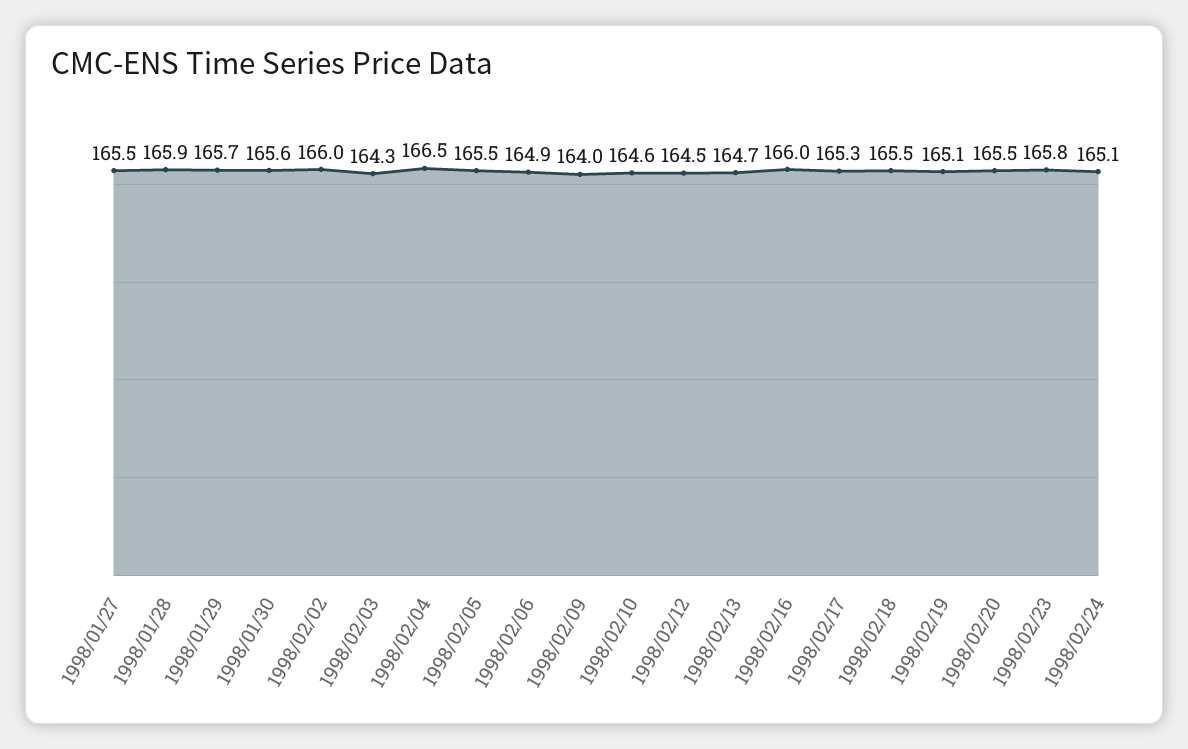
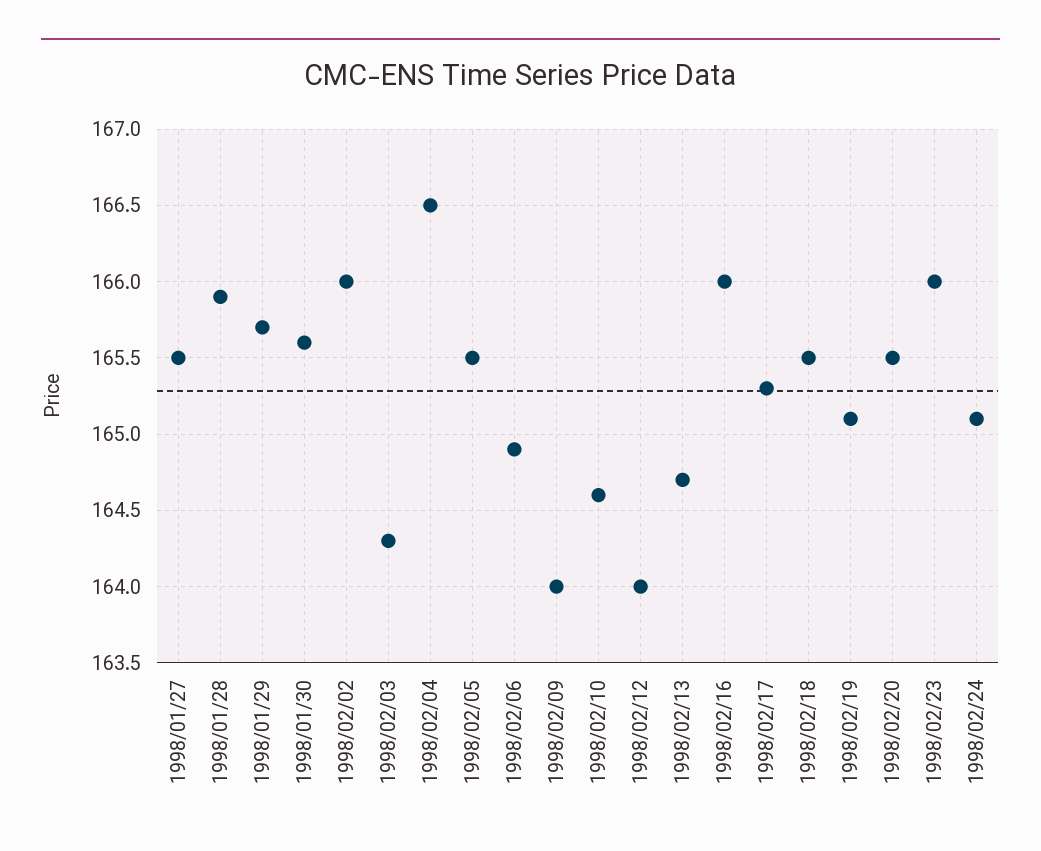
  {
    "1998/01/27": 165.5,
    "1998/01/28": 165.9,
    "1998/01/29": 165.7,
    "1998/01/30": 165.6,
    "1998/02/02": 166,
    "1998/02/03": 164.3,
    "1998/02/04": 166.5,
    "1998/02/05": 165.5,
    "1998/02/06": 164.9,
    "1998/02/09": 164,
    "1998/02/10": 164.6,
-   "1998/02/12": 164.5,
+   "1998/02/12": 164,
    "1998/02/13": 164.7,
    "1998/02/16": 166,
    "1998/02/17": 165.3,
    "1998/02/18": 165.5,
    "1998/02/19": 165.1,
    "1998/02/20": 165.5,
-   "1998/02/23": 165.8,
+   "1998/02/23": 166,
    "1998/02/24": 165.1
  }

